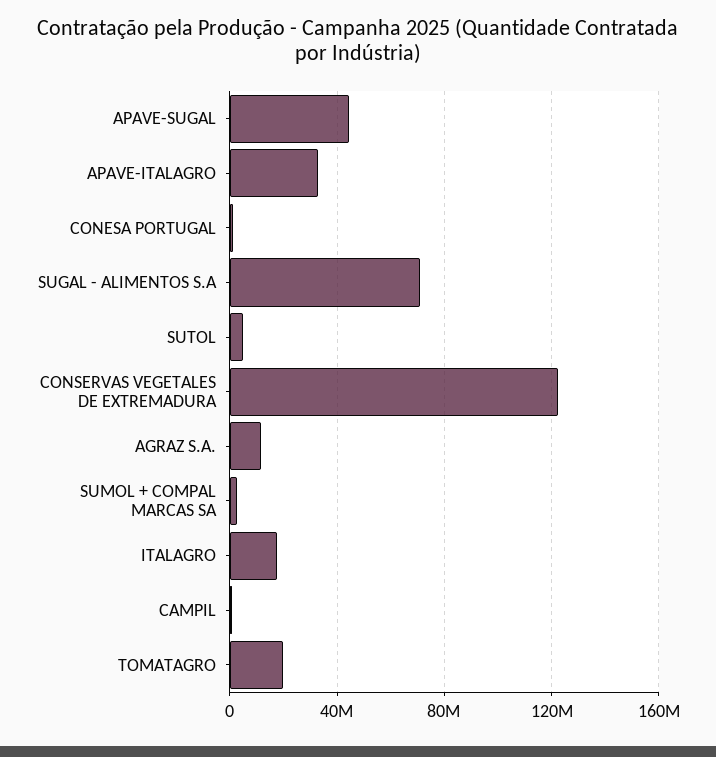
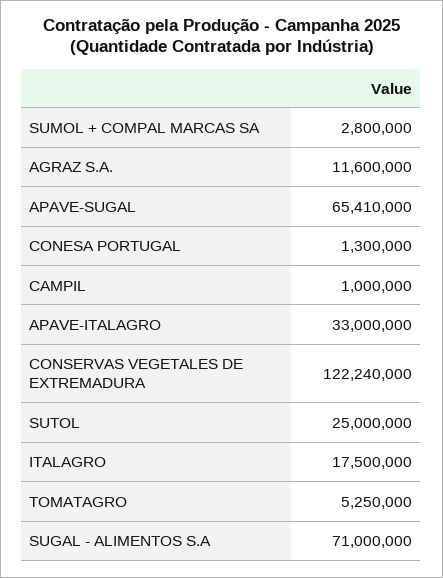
  {
-   "APAVE-SUGAL": 45000000,
+   "APAVE-SUGAL": 65410000,
    "APAVE-ITALAGRO": 33000000,
    "CONESA PORTUGAL": 1300000,
    "SUGAL - ALIMENTOS S.A": 71000000,
-   "SUTOL": 5000000,
+   "SUTOL": 25000000,
    "CONSERVAS VEGETALES DE EXTREMADURA": 122240000,
    "AGRAZ S.A.": 11600000,
    "SUMOL + COMPAL MARCAS SA": 2800000,
    "ITALAGRO": 17500000,
    "CAMPIL": 1000000,
-   "TOMATAGRO": 20000000
+   "TOMATAGRO": 5250000
  }

